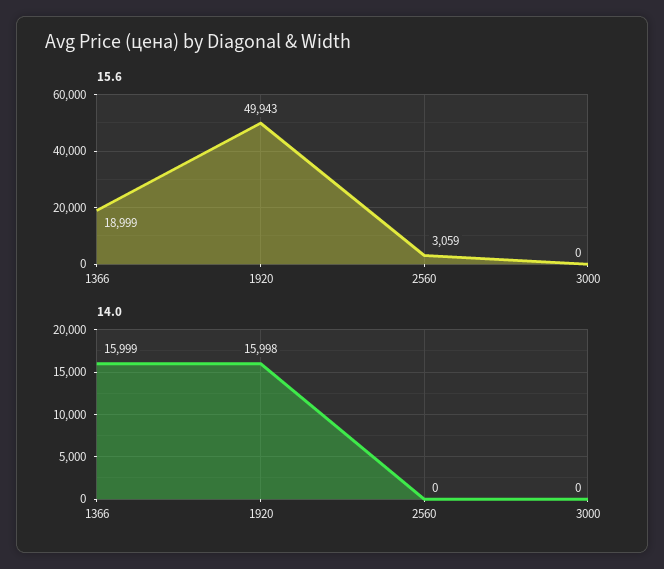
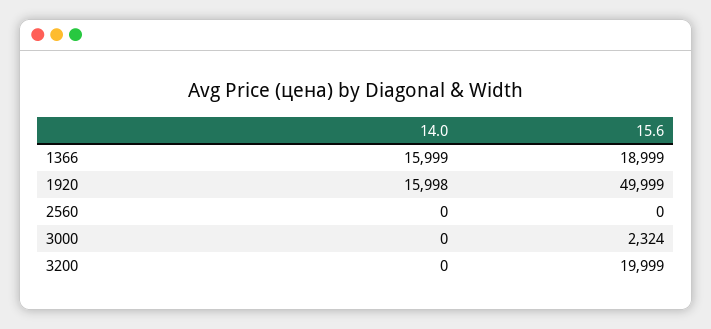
  {
    "15.6": {
      "1366": 18999,
-     "1920": 49943,
+     "1920": 49999,
-     "2560": 3059,
+     "2560": 0,
-     "3000": 0
+     "3000": 2324,
+     "3200": 19999
    },
    "14.0": {
      "1366": 15999,
      "1920": 15998,
      "2560": 0,
-     "3000": 0
+     "3000": 0,
+     "3200": 0
    }
  }

